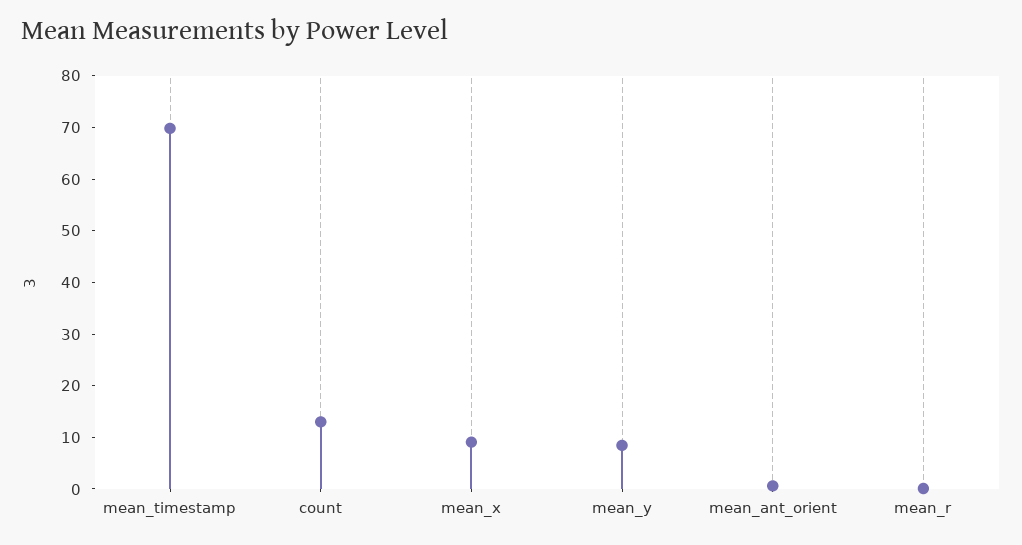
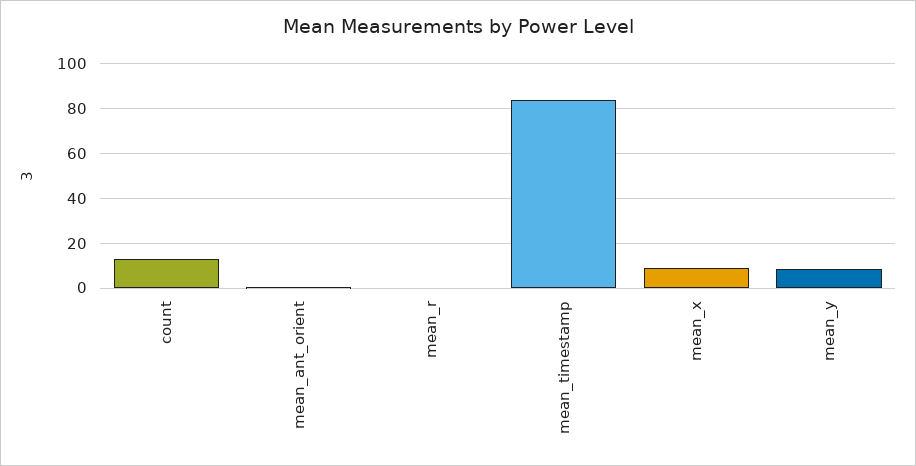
  {
-   "mean_timestamp": 70,
+   "mean_timestamp": 85,
    "count": 14,
    "mean_x": 10,
    "mean_y": 8,
    "mean_ant_orient": 0,
    "mean_r": 0
  }

